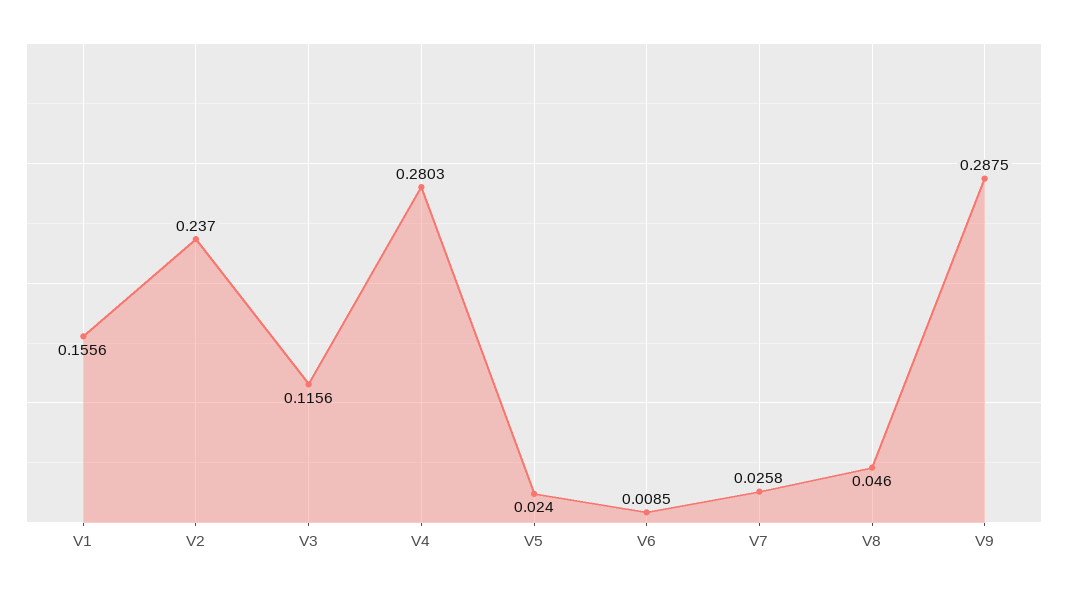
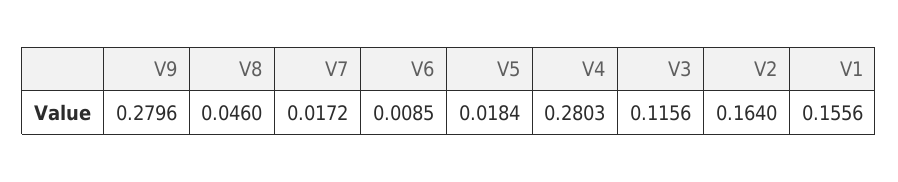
  {
    "V1": 0.1556,
-   "V2": 0.237,
+   "V2": 0.164,
    "V3": 0.1156,
    "V4": 0.2803,
-   "V5": 0.024,
+   "V5": 0.0184,
    "V6": 0.0085,
-   "V7": 0.0258,
+   "V7": 0.0172,
    "V8": 0.046,
-   "V9": 0.2875
+   "V9": 0.2796
  }

